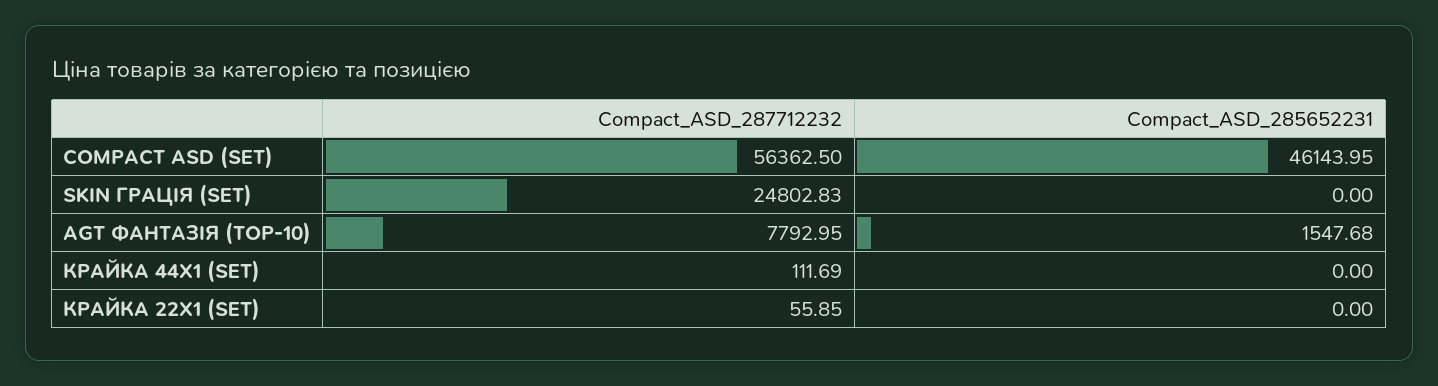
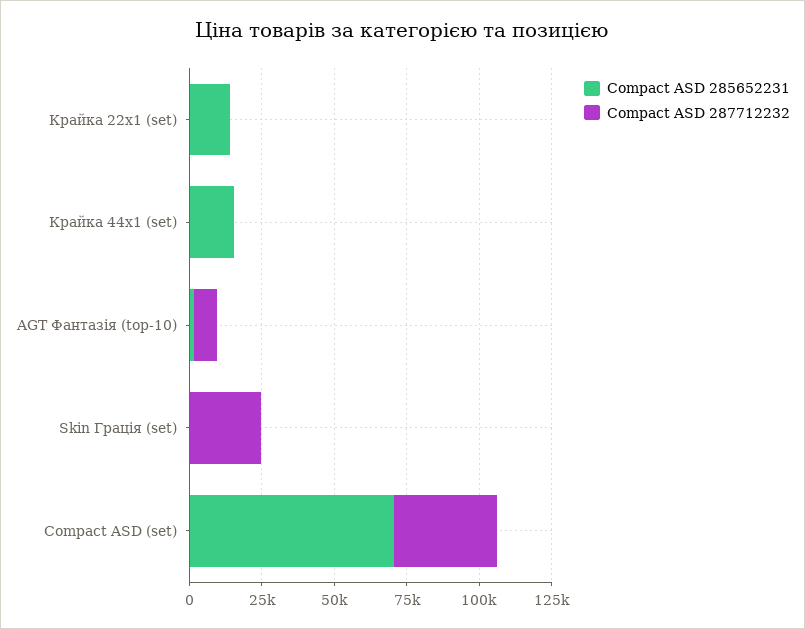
  {
    "Compact_ASD_287712232": {
-     "COMPACT ASD (SET)": 56362.5,
+     "COMPACT ASD (SET)": 35000,
      "SKIN ГРАЦІЯ (SET)": 24802.83,
      "AGT ФАНТАЗІЯ (TOP-10)": 7792.95,
      "КРАЙКА 44X1 (SET)": 111.69,
      "КРАЙКА 22X1 (SET)": 55.85
    },
    "Compact_ASD_285652231": {
-     "COMPACT ASD (SET)": 46143.95,
+     "COMPACT ASD (SET)": 70000,
      "SKIN ГРАЦІЯ (SET)": 0,
      "AGT ФАНТАЗІЯ (TOP-10)": 1547.68,
-     "КРАЙКА 44X1 (SET)": 0,
+     "КРАЙКА 44X1 (SET)": 15000,
-     "КРАЙКА 22X1 (SET)": 0
+     "КРАЙКА 22X1 (SET)": 15000
    }
  }

